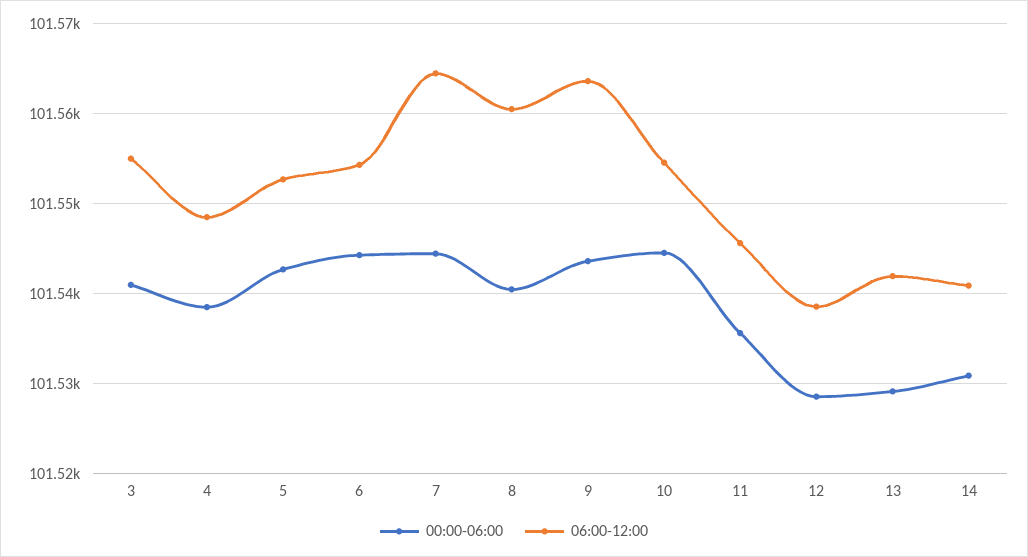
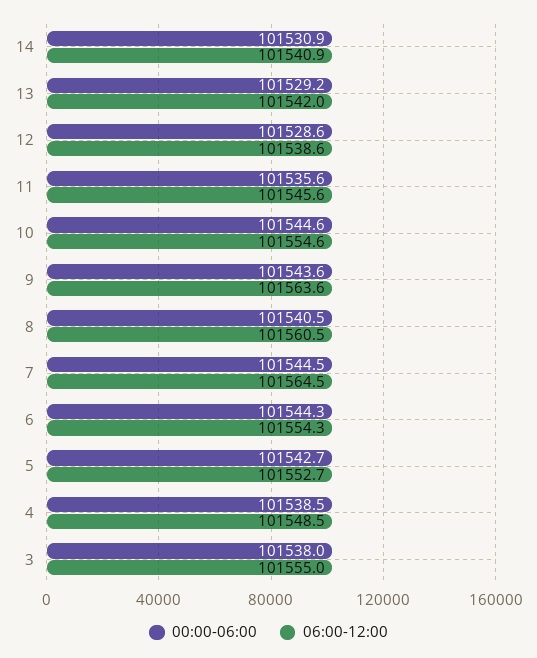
  {
    "00:00-06:00": {
-     "3": 101541,
+     "3": 101538,
      "4": 101538.5,
      "5": 101542.7,
      "6": 101544.3,
      "7": 101544.5,
      "8": 101540.5,
      "9": 101543.6,
      "10": 101544.6,
      "11": 101535.6,
      "12": 101528.6,
      "13": 101529.2,
      "14": 101530.9
    },
    "06:00-12:00": {
      "3": 101555,
      "4": 101548.5,
      "5": 101552.7,
      "6": 101554.3,
      "7": 101564.5,
      "8": 101560.5,
      "9": 101563.6,
      "10": 101554.6,
      "11": 101545.6,
      "12": 101538.6,
      "13": 101542,
      "14": 101540.9
    }
  }

